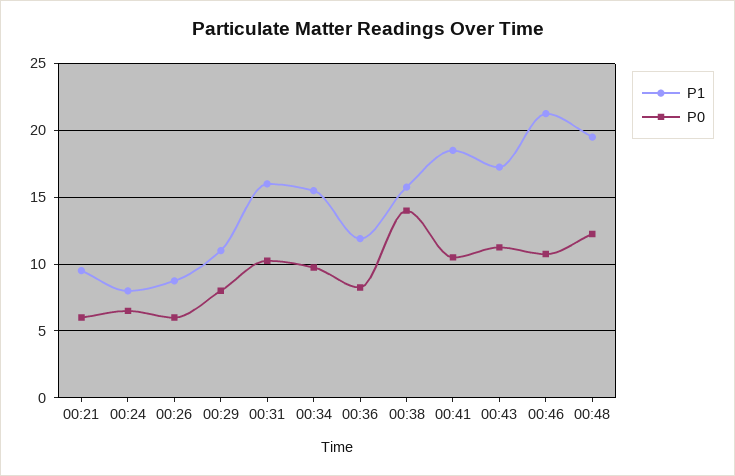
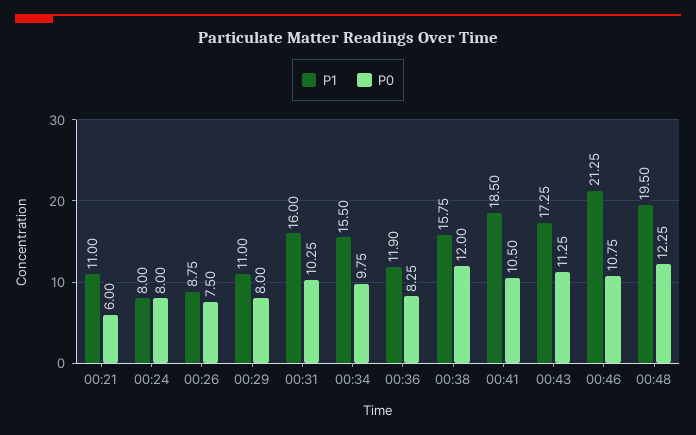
  {
    "P1": {
-     "00:21": 9.5,
+     "00:21": 11,
      "00:24": 8,
      "00:26": 8.75,
      "00:29": 11,
      "00:31": 16,
      "00:34": 15.5,
      "00:36": 11.9,
      "00:38": 15.75,
      "00:41": 18.5,
      "00:43": 17.25,
      "00:46": 21.25,
      "00:48": 19.5
    },
    "P0": {
      "00:21": 6,
-     "00:24": 6.5,
+     "00:24": 8,
-     "00:26": 6,
+     "00:26": 7.5,
      "00:29": 8,
      "00:31": 10.25,
      "00:34": 9.75,
      "00:36": 8.25,
-     "00:38": 14,
+     "00:38": 12,
      "00:41": 10.5,
      "00:43": 11.25,
      "00:46": 10.75,
      "00:48": 12.25
    }
  }

